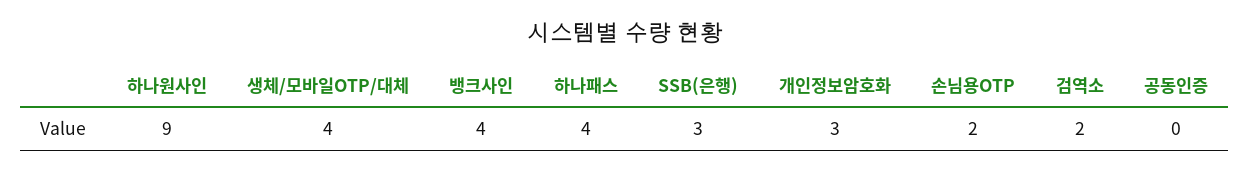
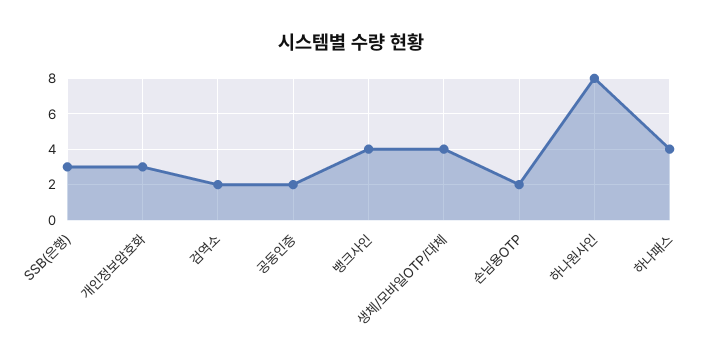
  {
-   "하나원사인": 9,
+   "하나원사인": 8,
    "생체/모바일OTP/대체": 4,
    "뱅크사인": 4,
    "하나패스": 4,
    "SSB(은행)": 3,
    "개인정보암호화": 3,
    "손님용OTP": 2,
    "검역소": 2,
-   "공동인증": 0
+   "공동인증": 2
  }

